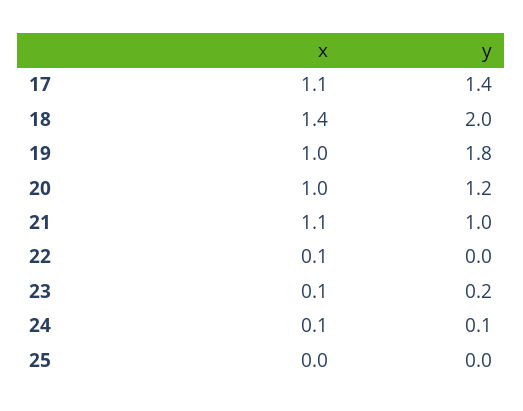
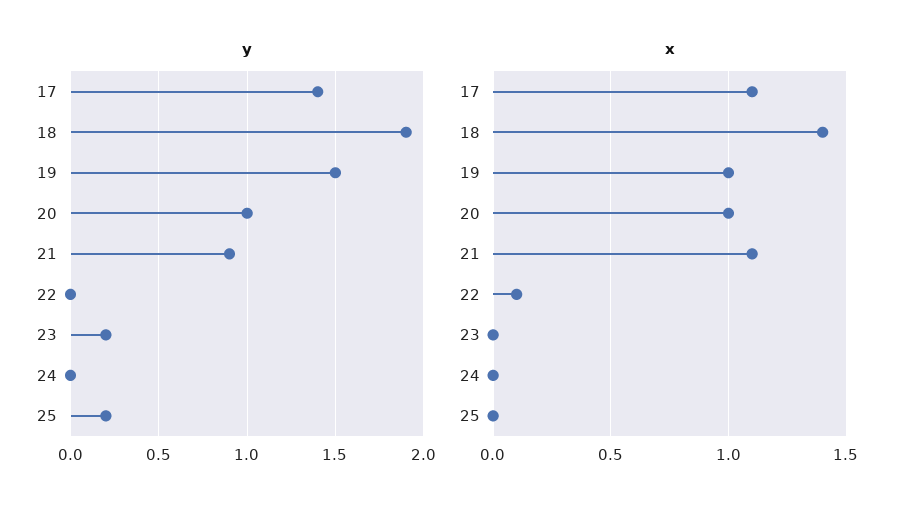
  {
    "x": {
      "17": 1.1,
      "18": 1.4,
      "19": 1,
      "20": 1,
      "21": 1.1,
      "22": 0.1,
-     "23": 0.1,
+     "23": 0,
-     "24": 0.1,
+     "24": 0,
      "25": 0
    },
    "y": {
      "17": 1.4,
-     "18": 2,
+     "18": 1.9,
-     "19": 1.8,
+     "19": 1.5,
-     "20": 1.2,
+     "20": 1,
-     "21": 1,
+     "21": 0.9,
      "22": 0,
      "23": 0.2,
-     "24": 0.1,
+     "24": 0,
-     "25": 0
+     "25": 0.2
    }
  }

